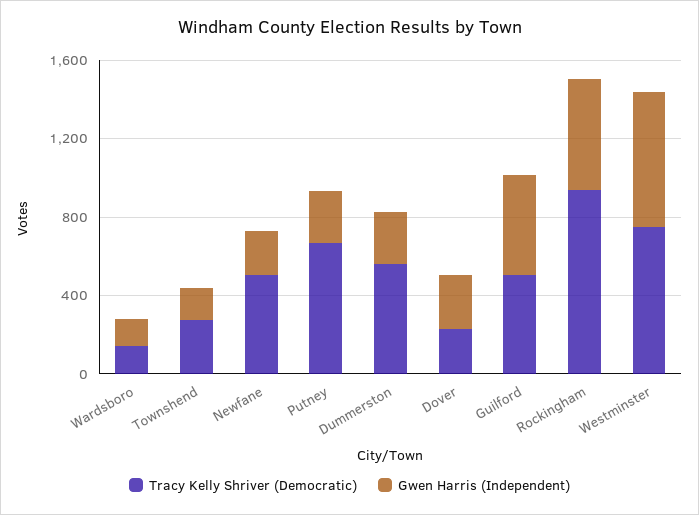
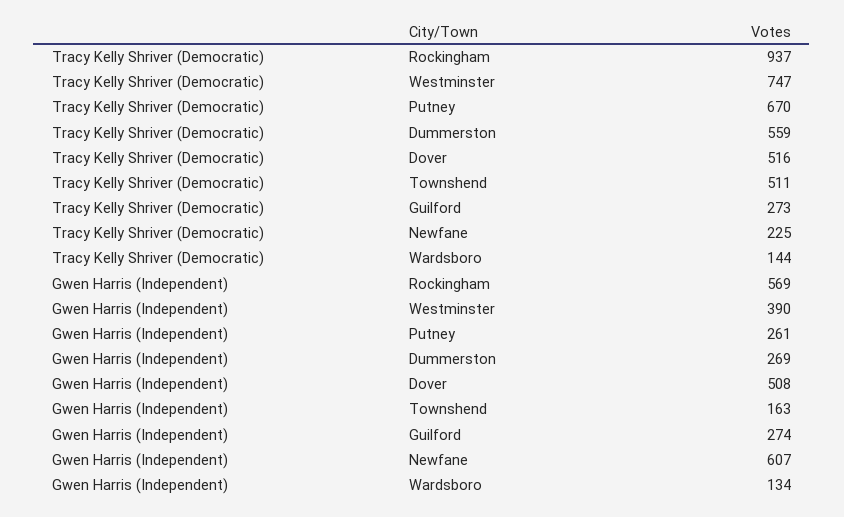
  {
    "Tracy Kelly Shriver (Democratic)": {
      "Wardsboro": 144,
-     "Townshend": 300,
+     "Townshend": 511,
-     "Newfane": 500,
+     "Newfane": 225,
      "Putney": 670,
      "Dummerston": 559,
-     "Dover": 200,
+     "Dover": 516,
-     "Guilford": 500,
+     "Guilford": 273,
      "Rockingham": 937,
      "Westminster": 747
    },
    "Gwen Harris (Independent)": {
      "Wardsboro": 134,
      "Townshend": 163,
-     "Newfane": 200,
+     "Newfane": 607,
      "Putney": 261,
      "Dummerston": 269,
-     "Dover": 300,
+     "Dover": 508,
-     "Guilford": 500,
+     "Guilford": 274,
      "Rockingham": 569,
-     "Westminster": 700
+     "Westminster": 390
    }
  }

